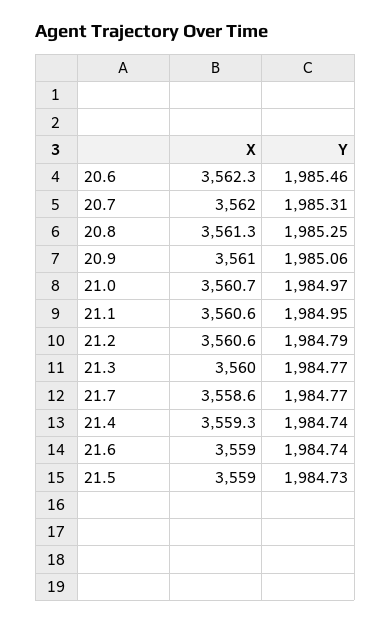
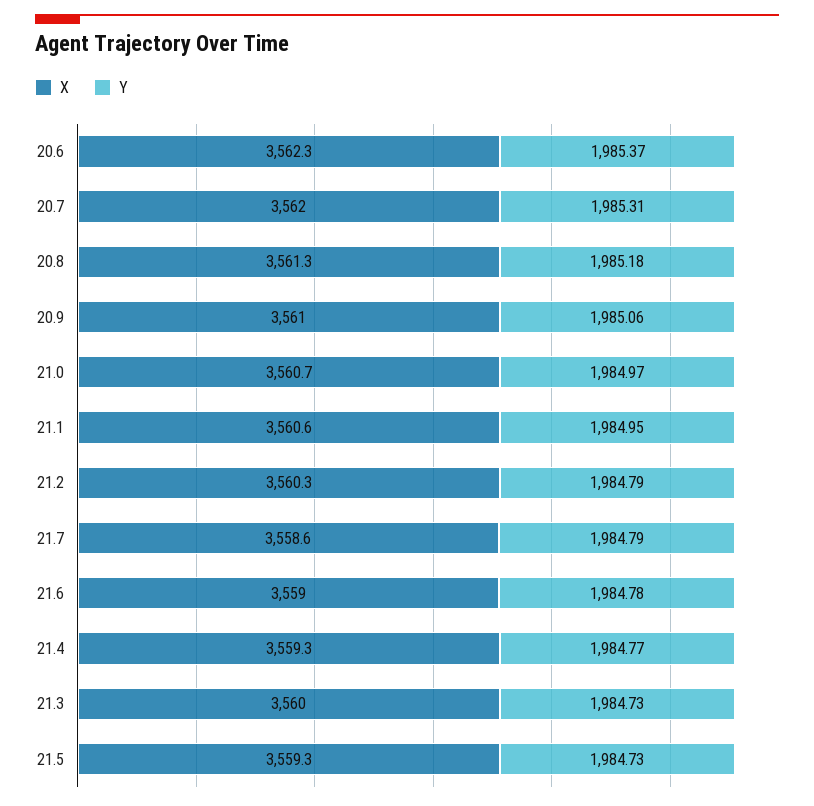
  {
    "X": {
      "20.6": 3562.3,
      "20.7": 3562,
      "20.8": 3561.3,
      "20.9": 3561,
      "21.0": 3560.7,
      "21.1": 3560.6,
-     "21.2": 3560.6,
+     "21.2": 3560.3,
      "21.3": 3560,
      "21.7": 3558.6,
      "21.4": 3559.3,
      "21.6": 3559,
-     "21.5": 3559
+     "21.5": 3559.3
    },
    "Y": {
-     "20.6": 1985.46,
+     "20.6": 1985.37,
      "20.7": 1985.31,
-     "20.8": 1985.25,
+     "20.8": 1985.18,
      "20.9": 1985.06,
      "21.0": 1984.97,
      "21.1": 1984.95,
      "21.2": 1984.79,
-     "21.3": 1984.77,
+     "21.3": 1984.73,
-     "21.7": 1984.77,
+     "21.7": 1984.79,
-     "21.4": 1984.74,
+     "21.4": 1984.77,
-     "21.6": 1984.74,
+     "21.6": 1984.78,
      "21.5": 1984.73
    }
  }

